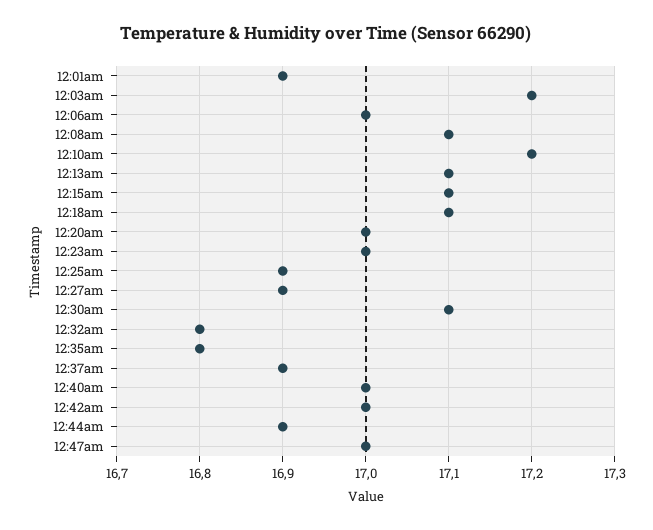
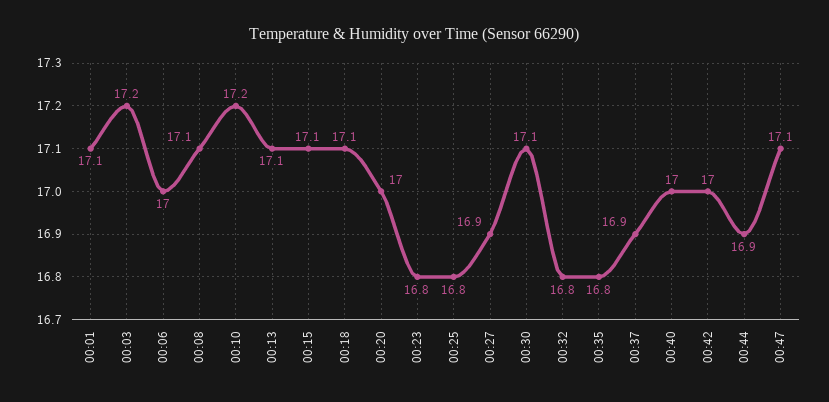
  {
-   "12:01am": 16.9,
+   "12:01am": 17.1,
    "12:03am": 17.2,
    "12:06am": 17,
    "12:08am": 17.1,
    "12:10am": 17.2,
    "12:13am": 17.1,
    "12:15am": 17.1,
    "12:18am": 17.1,
    "12:20am": 17,
-   "12:23am": 17,
+   "12:23am": 16.8,
-   "12:25am": 16.9,
+   "12:25am": 16.8,
    "12:27am": 16.9,
    "12:30am": 17.1,
    "12:32am": 16.8,
    "12:35am": 16.8,
    "12:37am": 16.9,
    "12:40am": 17,
    "12:42am": 17,
    "12:44am": 16.9,
-   "12:47am": 17
+   "12:47am": 17.1
  }

